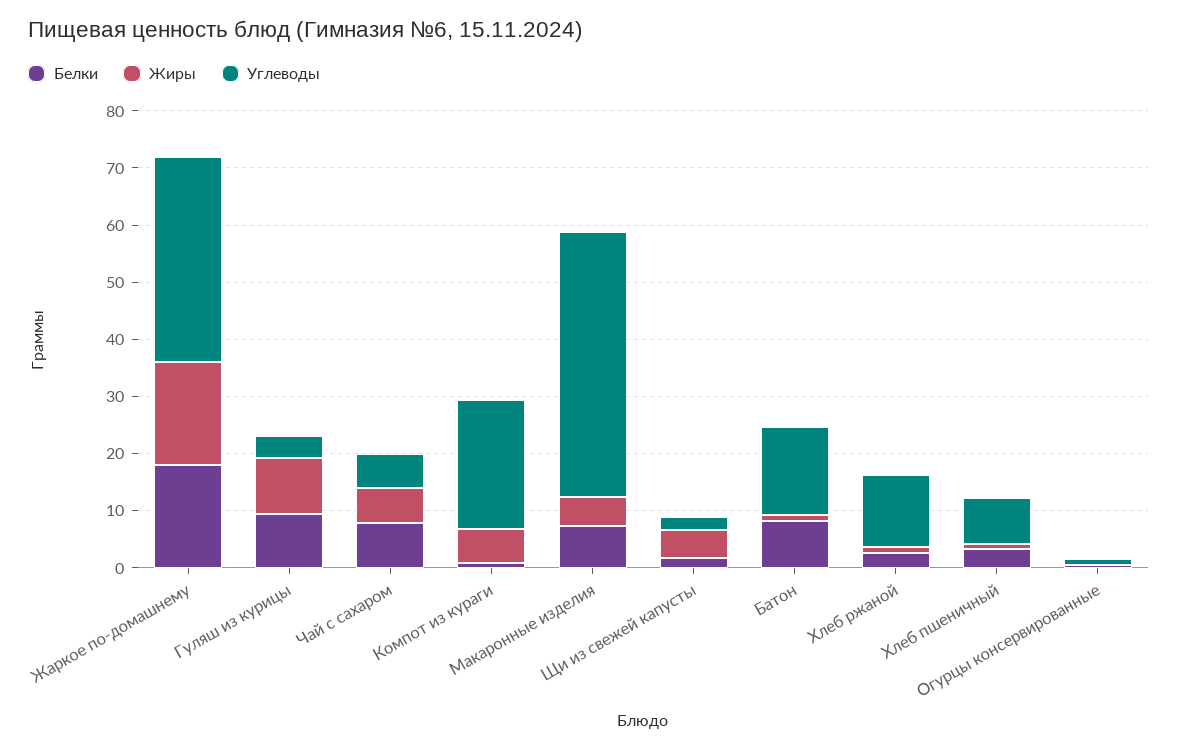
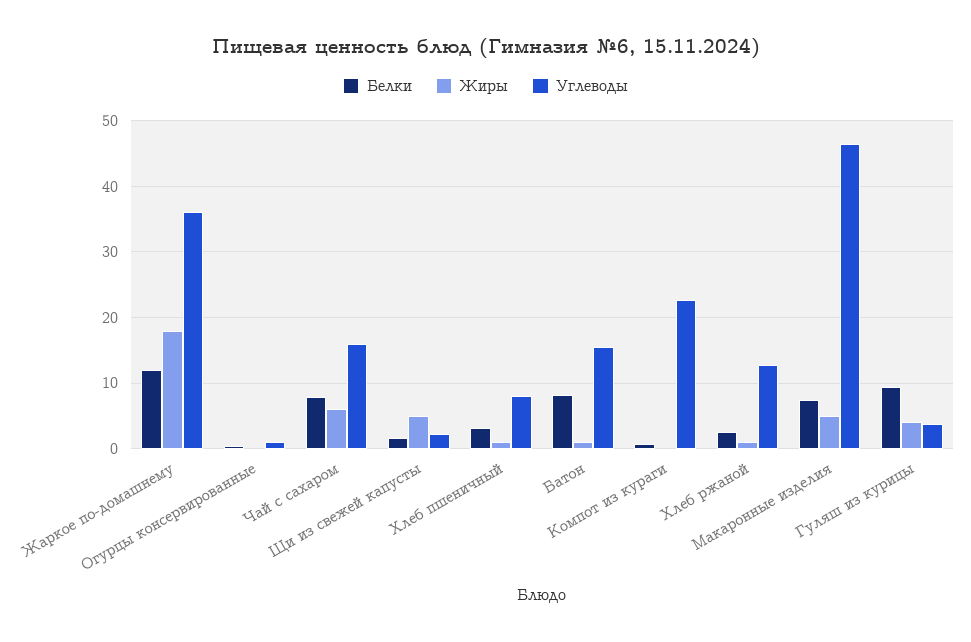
  {
    "Белки": {
-     "Жаркое по-домашнему": 18,
+     "Жаркое по-домашнему": 12,
      "Гуляш из курицы": 9,
      "Чай с сахаром": 8,
      "Компот из кураги": 1,
      "Макаронные изделия": 7,
      "Щи из свежей капусты": 2,
      "Батон": 8,
      "Хлеб ржаной": 3,
      "Хлеб пшеничный": 3,
      "Огурцы консервированные": 0
    },
    "Жиры": {
      "Жаркое по-домашнему": 18,
-     "Гуляш из курицы": 10,
+     "Гуляш из курицы": 4,
      "Чай с сахаром": 6,
-     "Компот из кураги": 6,
+     "Компот из кураги": 0,
      "Макаронные изделия": 5,
      "Щи из свежей капусты": 5,
      "Батон": 1,
      "Хлеб ржаной": 1,
      "Хлеб пшеничный": 1,
      "Огурцы консервированные": 0
    },
    "Углеводы": {
      "Жаркое по-домашнему": 36,
      "Гуляш из курицы": 4,
-     "Чай с сахаром": 6,
+     "Чай с сахаром": 16,
      "Компот из кураги": 23,
      "Макаронные изделия": 46,
      "Щи из свежей капусты": 2,
      "Батон": 15,
      "Хлеб ржаной": 13,
      "Хлеб пшеничный": 8,
      "Огурцы консервированные": 1
    }
  }

